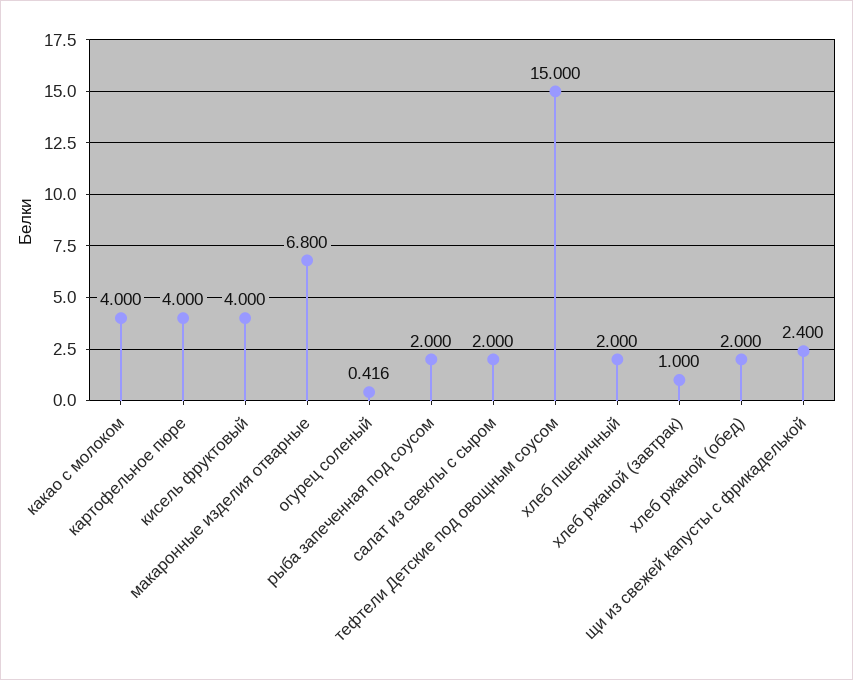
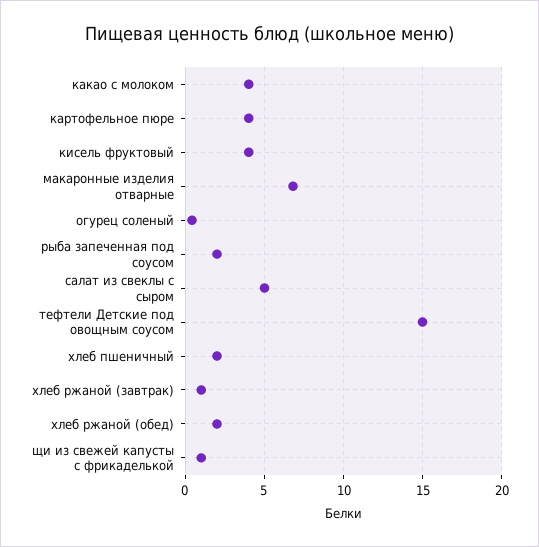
  {
    "какао с молоком": 4,
    "картофельное пюре": 4,
    "кисель фруктовый": 4,
    "макаронные изделия отварные": 6.8,
    "огурец соленый": 0.416,
    "рыба запеченная под соусом": 2,
-   "салат из свеклы с сыром": 2,
+   "салат из свеклы с сыром": 5,
    "тефтели Детские под овощным соусом": 15,
    "хлеб пшеничный": 2,
    "хлеб ржаной (завтрак)": 1,
    "хлеб ржаной (обед)": 2,
-   "щи из свежей капусты с фрикаделькой": 2.4
+   "щи из свежей капусты с фрикаделькой": 1
  }

